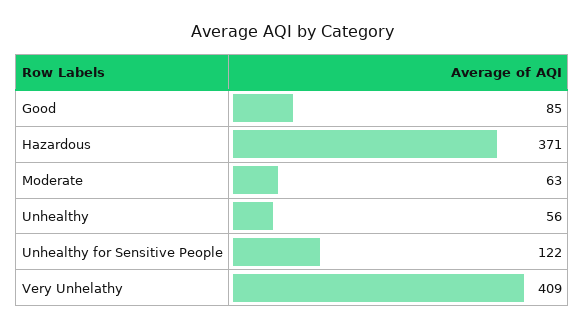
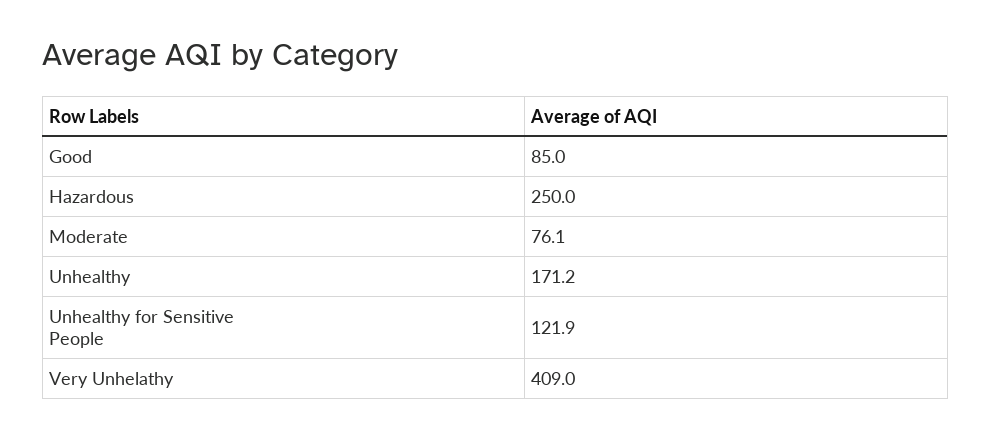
  {
    "Good": 85,
-   "Hazardous": 371,
+   "Hazardous": 250,
-   "Moderate": 63,
+   "Moderate": 76.1,
-   "Unhealthy": 56,
+   "Unhealthy": 171.2,
    "Unhealthy for Sensitive People": 121.9,
    "Very Unhelathy": 409
  }

